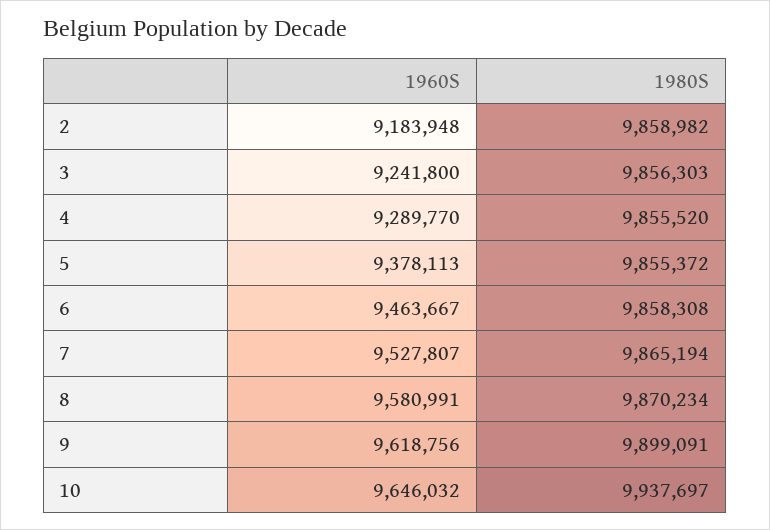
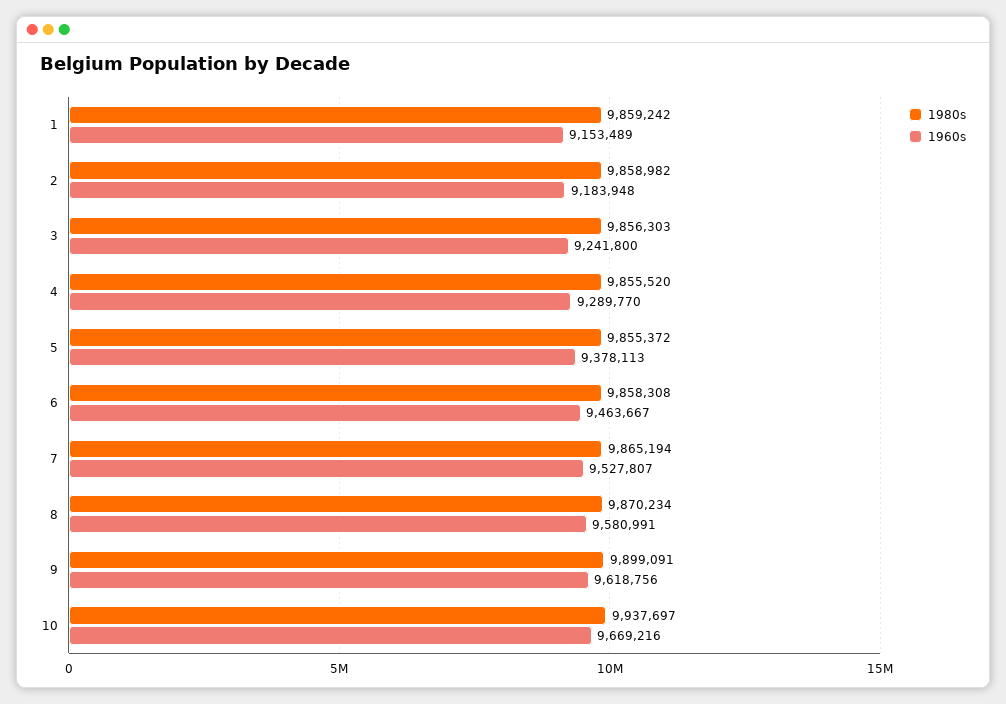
  {
    "1960S": {
      "2": 9183948,
      "3": 9241800,
      "4": 9289770,
      "5": 9378113,
      "6": 9463667,
      "7": 9527807,
      "8": 9580991,
      "9": 9618756,
-     "10": 9646032
+     "10": 9669216,
+     "1": 9153489
    },
    "1980S": {
      "2": 9858982,
      "3": 9856303,
      "4": 9855520,
      "5": 9855372,
      "6": 9858308,
      "7": 9865194,
      "8": 9870234,
      "9": 9899091,
-     "10": 9937697
+     "10": 9937697,
+     "1": 9859242
    }
  }

